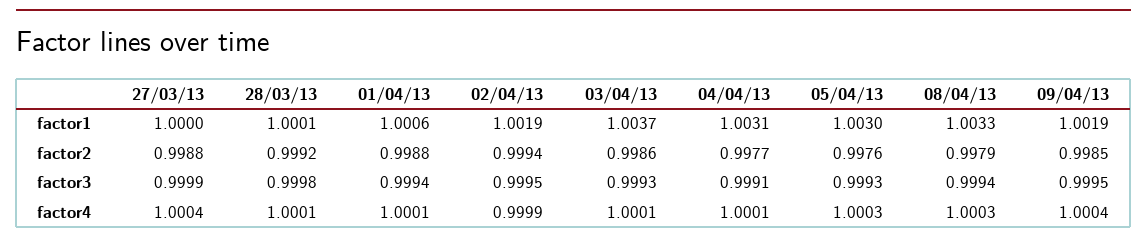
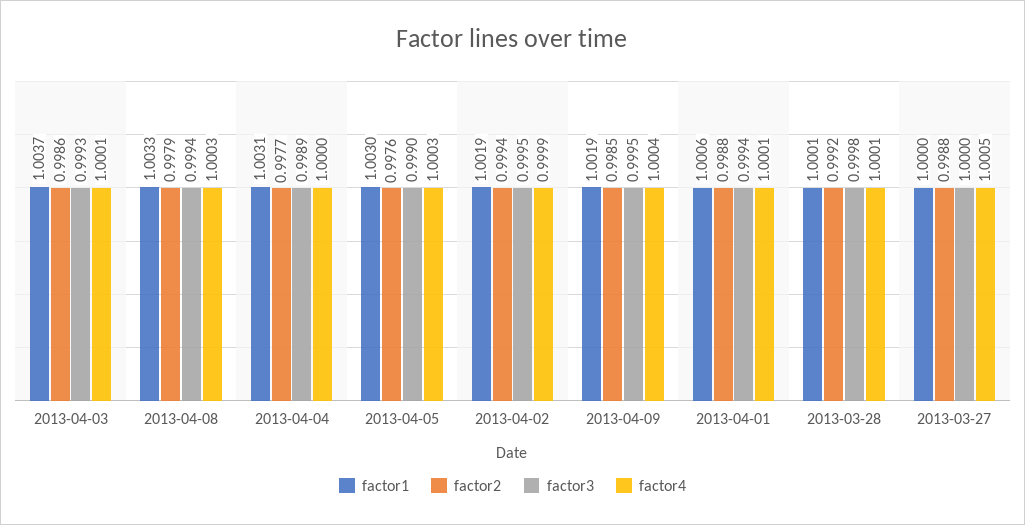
  {
    "factor1": {
      "27/03/13": 1,
      "28/03/13": 1.0001,
      "01/04/13": 1.0006,
      "02/04/13": 1.0019,
      "03/04/13": 1.0037,
      "04/04/13": 1.0031,
      "05/04/13": 1.003,
      "08/04/13": 1.0033,
      "09/04/13": 1.0019
    },
    "factor2": {
      "27/03/13": 0.9988,
      "28/03/13": 0.9992,
      "01/04/13": 0.9988,
      "02/04/13": 0.9994,
      "03/04/13": 0.9986,
      "04/04/13": 0.9977,
      "05/04/13": 0.9976,
      "08/04/13": 0.9979,
      "09/04/13": 0.9985
    },
    "factor3": {
-     "27/03/13": 0.9999,
+     "27/03/13": 1,
      "28/03/13": 0.9998,
      "01/04/13": 0.9994,
      "02/04/13": 0.9995,
      "03/04/13": 0.9993,
-     "04/04/13": 0.9991,
+     "04/04/13": 0.9989,
-     "05/04/13": 0.9993,
+     "05/04/13": 0.999,
      "08/04/13": 0.9994,
      "09/04/13": 0.9995
    },
    "factor4": {
-     "27/03/13": 1.0004,
+     "27/03/13": 1.0005,
      "28/03/13": 1.0001,
      "01/04/13": 1.0001,
      "02/04/13": 0.9999,
      "03/04/13": 1.0001,
-     "04/04/13": 1.0001,
+     "04/04/13": 1,
      "05/04/13": 1.0003,
      "08/04/13": 1.0003,
      "09/04/13": 1.0004
    }
  }

